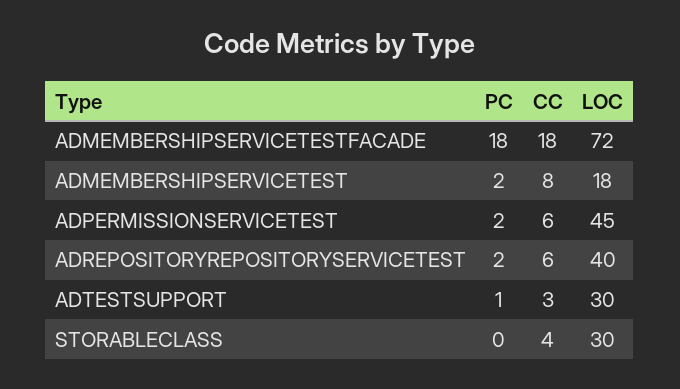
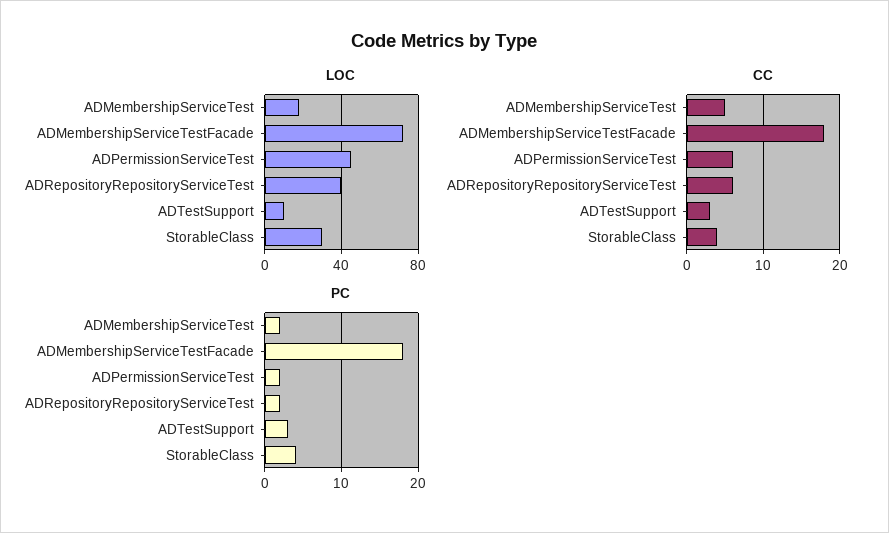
  {
    "PC": {
      "ADMEMBERSHIPSERVICETESTFACADE": 18,
      "ADMEMBERSHIPSERVICETEST": 2,
      "ADPERMISSIONSERVICETEST": 2,
      "ADREPOSITORYREPOSITORYSERVICETEST": 2,
-     "ADTESTSUPPORT": 1,
+     "ADTESTSUPPORT": 3,
-     "STORABLECLASS": 0
+     "STORABLECLASS": 4
    },
    "CC": {
      "ADMEMBERSHIPSERVICETESTFACADE": 18,
-     "ADMEMBERSHIPSERVICETEST": 8,
+     "ADMEMBERSHIPSERVICETEST": 5,
      "ADPERMISSIONSERVICETEST": 6,
      "ADREPOSITORYREPOSITORYSERVICETEST": 6,
      "ADTESTSUPPORT": 3,
      "STORABLECLASS": 4
    },
    "LOC": {
      "ADMEMBERSHIPSERVICETESTFACADE": 72,
      "ADMEMBERSHIPSERVICETEST": 18,
      "ADPERMISSIONSERVICETEST": 45,
      "ADREPOSITORYREPOSITORYSERVICETEST": 40,
-     "ADTESTSUPPORT": 30,
+     "ADTESTSUPPORT": 10,
      "STORABLECLASS": 30
    }
  }

